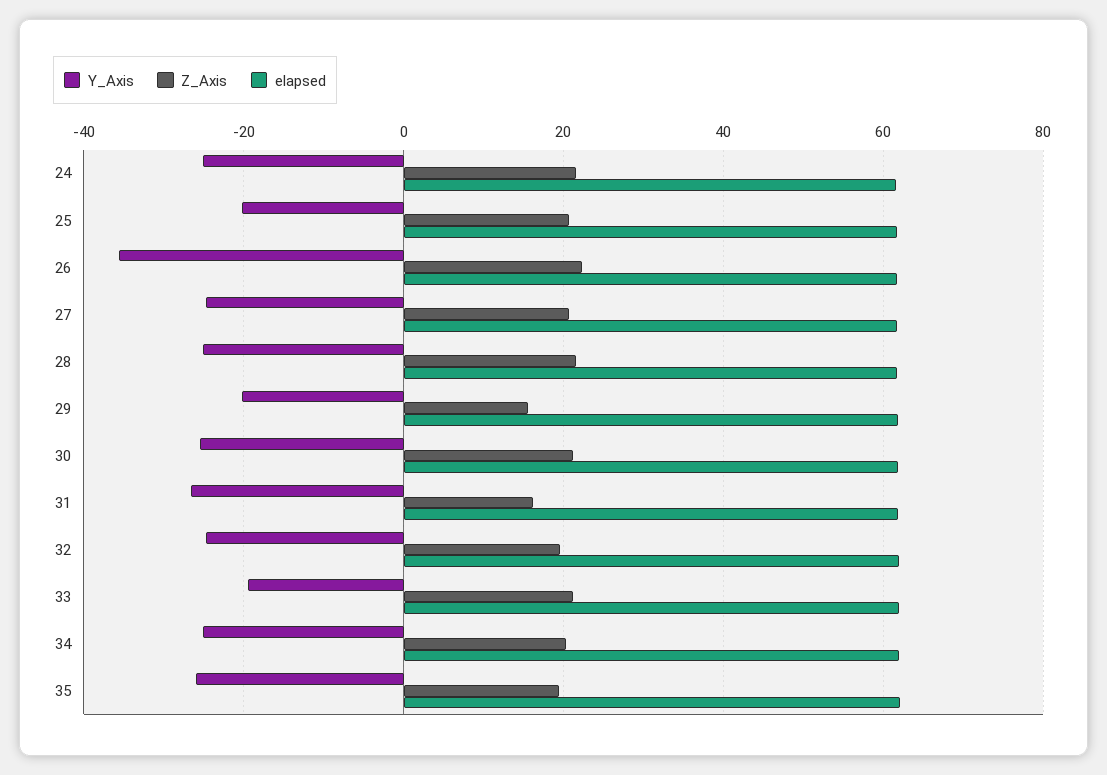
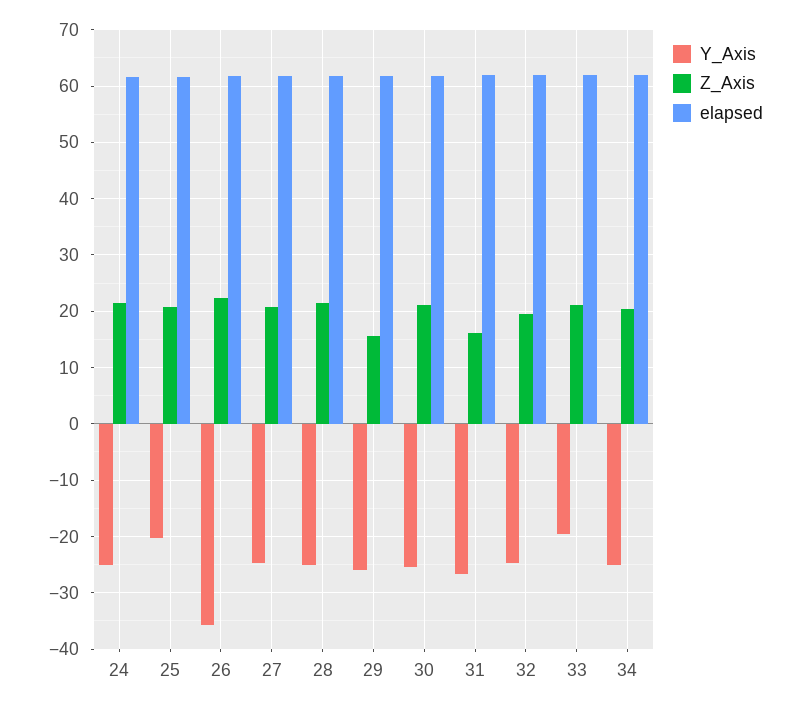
  {
    "Y_Axis": {
      "24": -26,
      "25": -20,
      "26": -36,
      "27": -24,
      "28": -26,
-     "29": -20,
+     "29": -26,
      "30": -26,
      "31": -26,
      "32": -24,
      "33": -20,
-     "34": -26,
+     "34": -26
-     "35": -26
    },
    "Z_Axis": {
      "24": 22,
      "25": 20,
      "26": 22,
      "27": 20,
      "28": 22,
      "29": 16,
      "30": 22,
      "31": 16,
      "32": 20,
      "33": 22,
-     "34": 20,
+     "34": 20
-     "35": 20
    },
    "elapsed": {
      "24": 62,
      "25": 62,
      "26": 62,
      "27": 62,
      "28": 62,
      "29": 62,
      "30": 62,
      "31": 62,
      "32": 62,
      "33": 62,
-     "34": 62,
+     "34": 62
-     "35": 62
    }
  }

